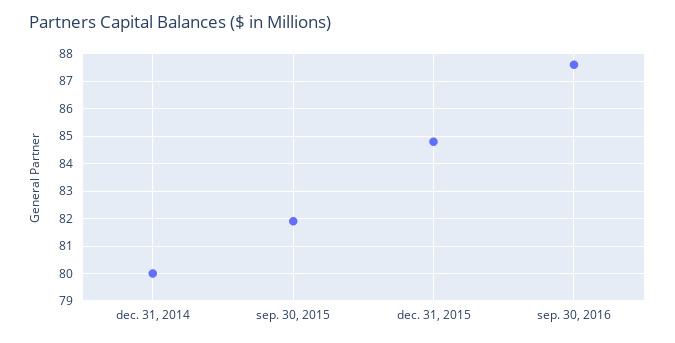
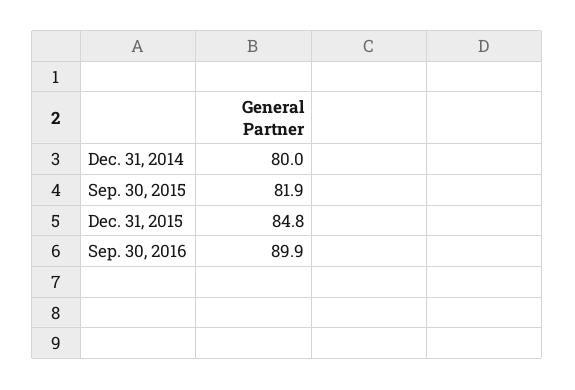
  {
    "dec. 31, 2014": 80,
    "sep. 30, 2015": 81.9,
    "dec. 31, 2015": 84.8,
-   "sep. 30, 2016": 87.5
+   "sep. 30, 2016": 89.9
  }

